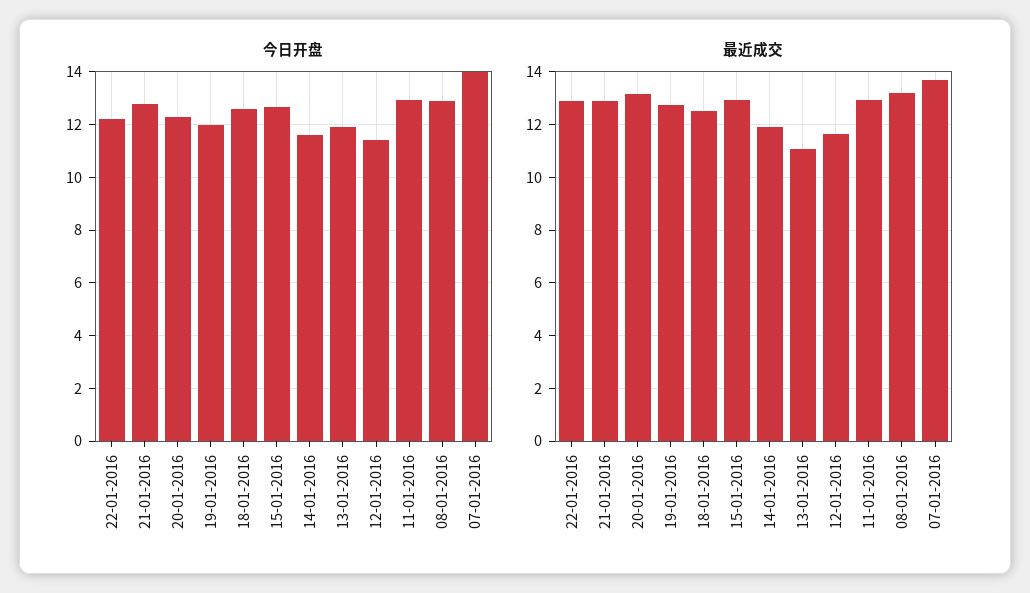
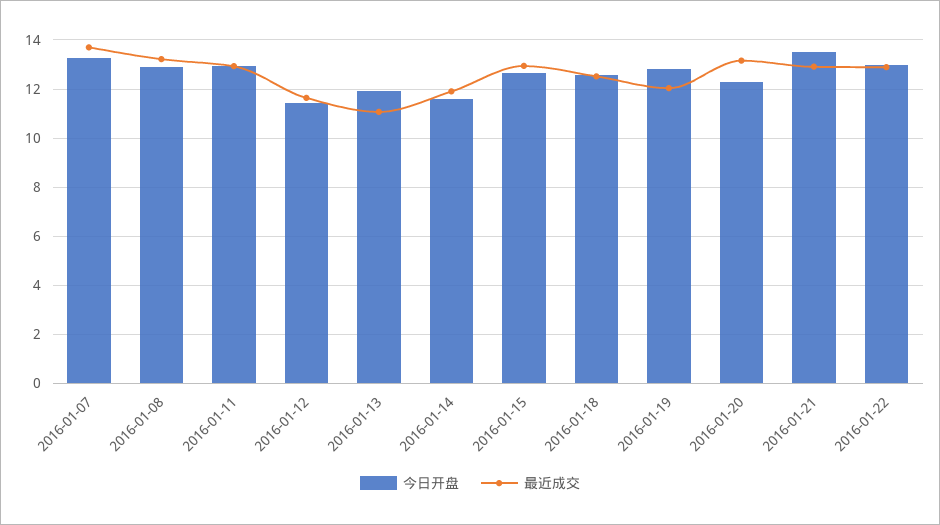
  {
    "今日开盘": {
-     "22-01-2016": 12.25,
+     "22-01-2016": 13,
-     "21-01-2016": 12.75,
+     "21-01-2016": 13.5,
      "20-01-2016": 12.25,
-     "19-01-2016": 12,
+     "19-01-2016": 12.75,
      "18-01-2016": 12.5,
      "15-01-2016": 12.75,
      "14-01-2016": 11.5,
      "13-01-2016": 12,
      "12-01-2016": 11.5,
      "11-01-2016": 13,
      "08-01-2016": 13,
-     "07-01-2016": 14
+     "07-01-2016": 13.25
    },
    "最近成交": {
      "22-01-2016": 13,
      "21-01-2016": 13,
      "20-01-2016": 13.25,
-     "19-01-2016": 12.75,
+     "19-01-2016": 12,
      "18-01-2016": 12.5,
      "15-01-2016": 13,
      "14-01-2016": 12,
      "13-01-2016": 11,
      "12-01-2016": 11.75,
      "11-01-2016": 13,
      "08-01-2016": 13.25,
      "07-01-2016": 13.75
    }
  }

